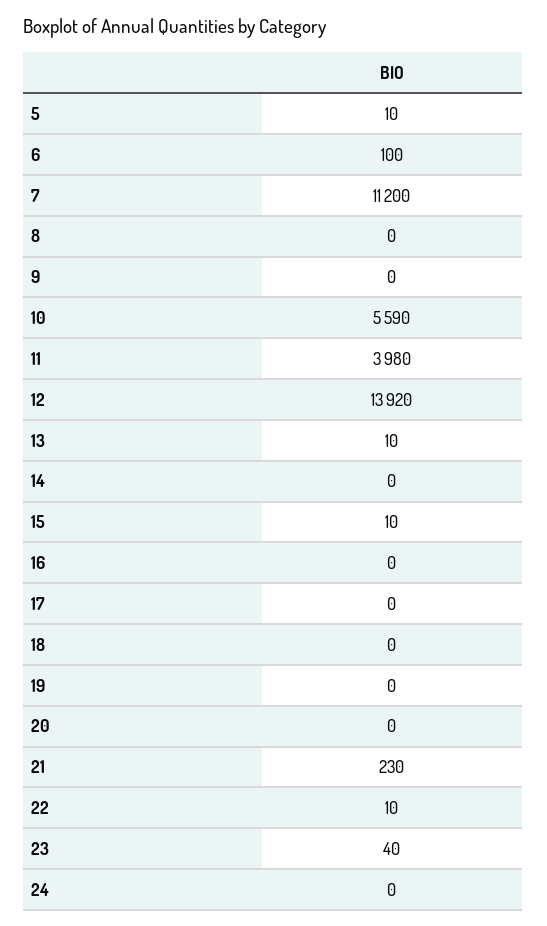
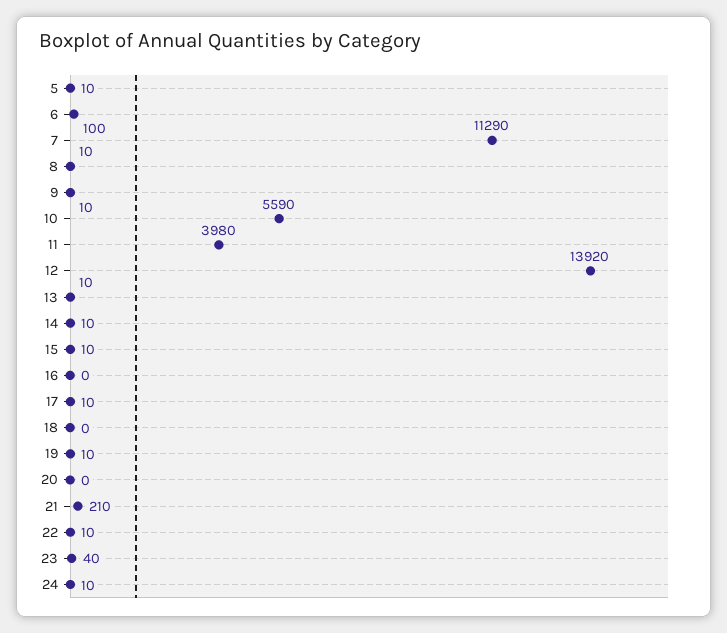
  {
    "5": 10,
    "6": 100,
-   "7": 11200,
+   "7": 11290,
-   "8": 0,
+   "8": 10,
-   "9": 0,
+   "9": 10,
    "10": 5590,
    "11": 3980,
    "12": 13920,
    "13": 10,
-   "14": 0,
+   "14": 10,
    "15": 10,
    "16": 0,
-   "17": 0,
+   "17": 10,
    "18": 0,
-   "19": 0,
+   "19": 10,
    "20": 0,
-   "21": 230,
+   "21": 210,
    "22": 10,
    "23": 40,
-   "24": 0
+   "24": 10
  }

